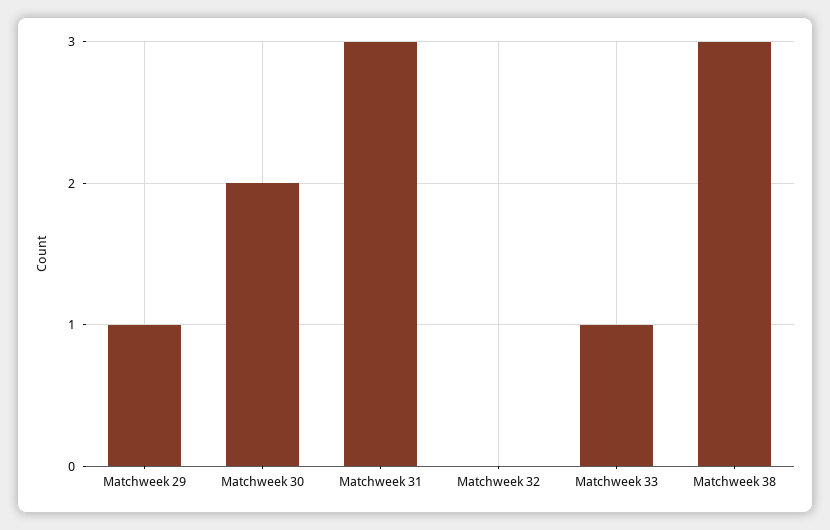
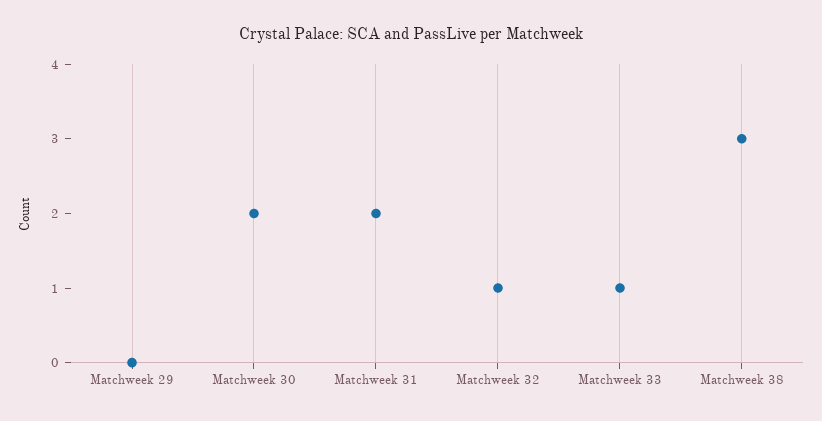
  {
-   "Matchweek 29": 1,
+   "Matchweek 29": 0,
    "Matchweek 30": 2,
-   "Matchweek 31": 3,
+   "Matchweek 31": 2,
-   "Matchweek 32": 0,
+   "Matchweek 32": 1,
    "Matchweek 33": 1,
    "Matchweek 38": 3
  }

